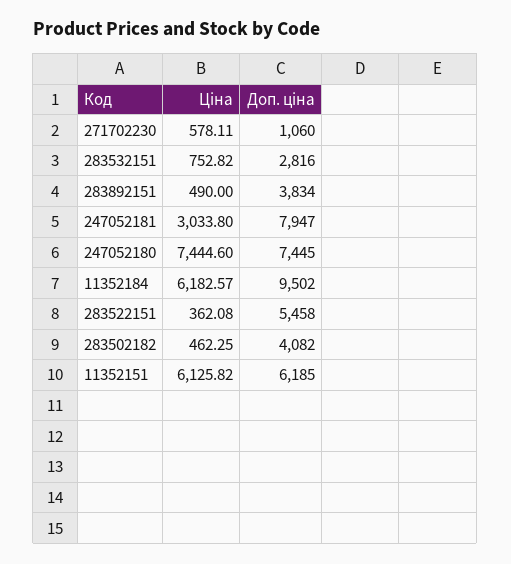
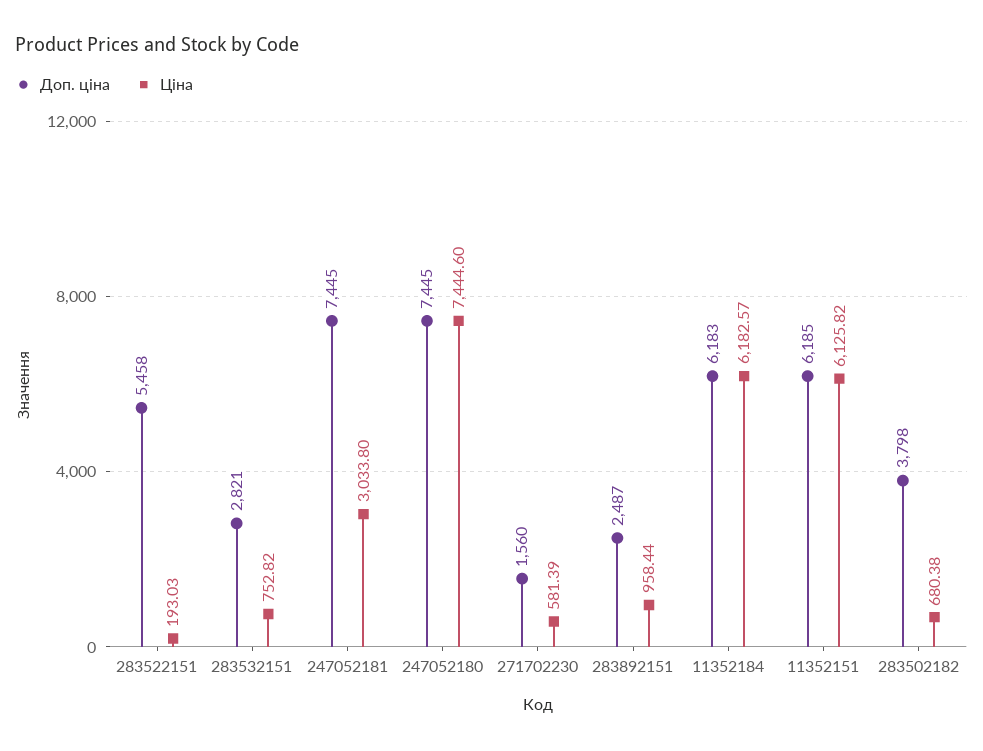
  {
    "Ціна": {
-     "271702230": 578.11,
+     "271702230": 581.39,
      "283532151": 752.82,
-     "283892151": 490,
+     "283892151": 958.44,
      "247052181": 3033.8,
      "247052180": 7444.6,
      "11352184": 6182.57,
-     "283522151": 362.08,
+     "283522151": 193.03,
-     "283502182": 462.25,
+     "283502182": 680.38,
      "11352151": 6125.82
    },
    "Доп. ціна": {
-     "271702230": 1060,
+     "271702230": 1560,
-     "283532151": 2816,
+     "283532151": 2821,
-     "283892151": 3834,
+     "283892151": 2487,
-     "247052181": 7947,
+     "247052181": 7445,
      "247052180": 7445,
-     "11352184": 9502,
+     "11352184": 6183,
      "283522151": 5458,
-     "283502182": 4082,
+     "283502182": 3798,
      "11352151": 6185
    }
  }

